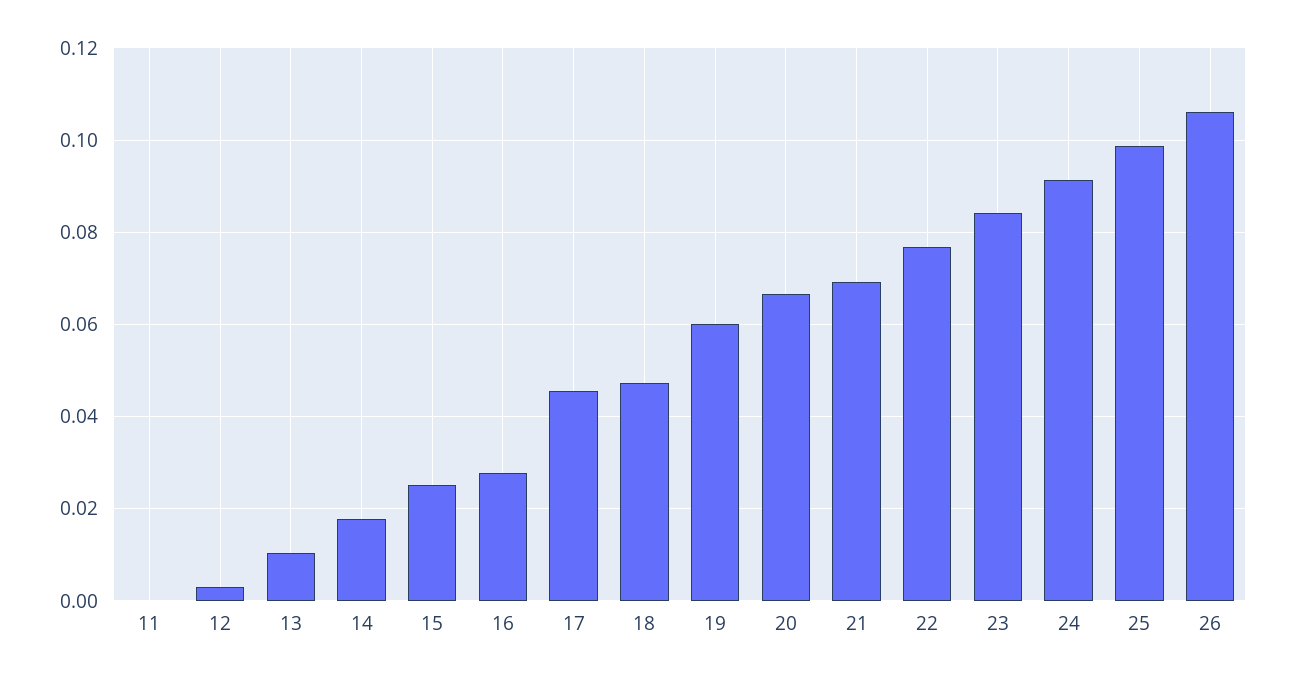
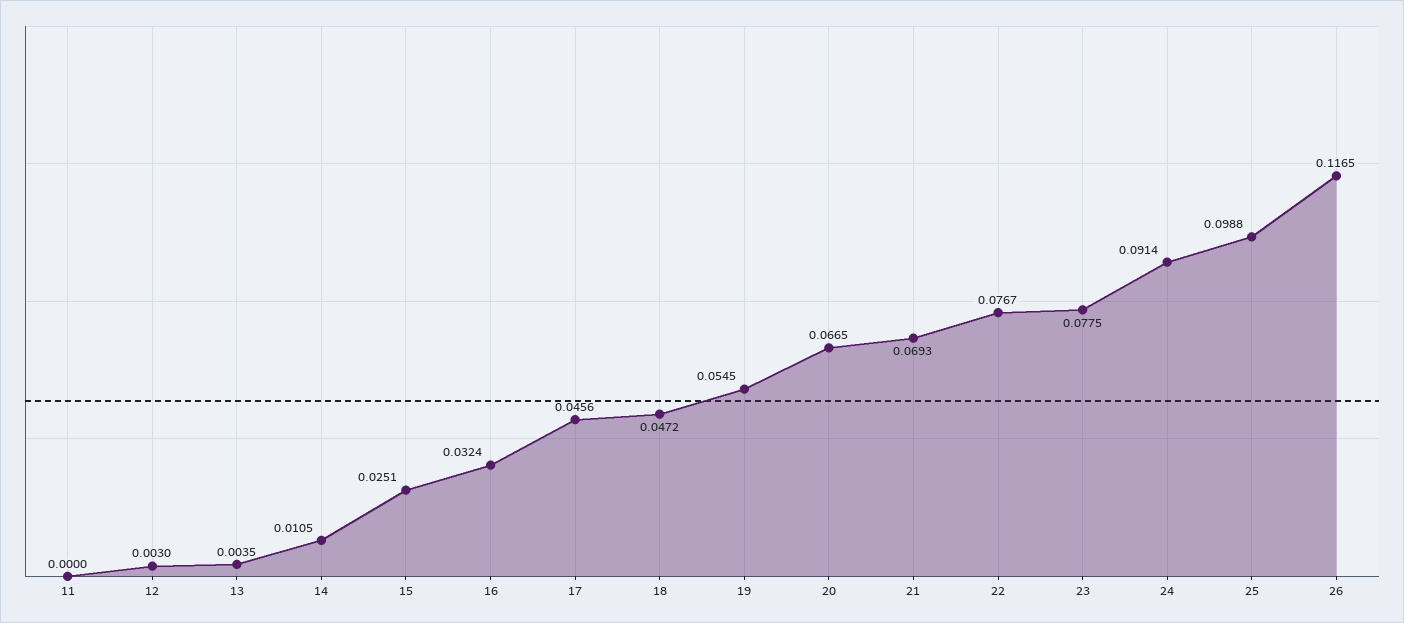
  {
    "11": 0,
    "12": 0.003,
-   "13": 0.01,
+   "13": 0.0035,
-   "14": 0.018,
+   "14": 0.0105,
    "15": 0.0251,
-   "16": 0.028,
+   "16": 0.0324,
    "17": 0.0456,
    "18": 0.0472,
-   "19": 0.06,
+   "19": 0.0545,
    "20": 0.0665,
    "21": 0.0693,
    "22": 0.0767,
-   "23": 0.084,
+   "23": 0.0775,
    "24": 0.0914,
    "25": 0.0988,
-   "26": 0.106
+   "26": 0.1165
  }

